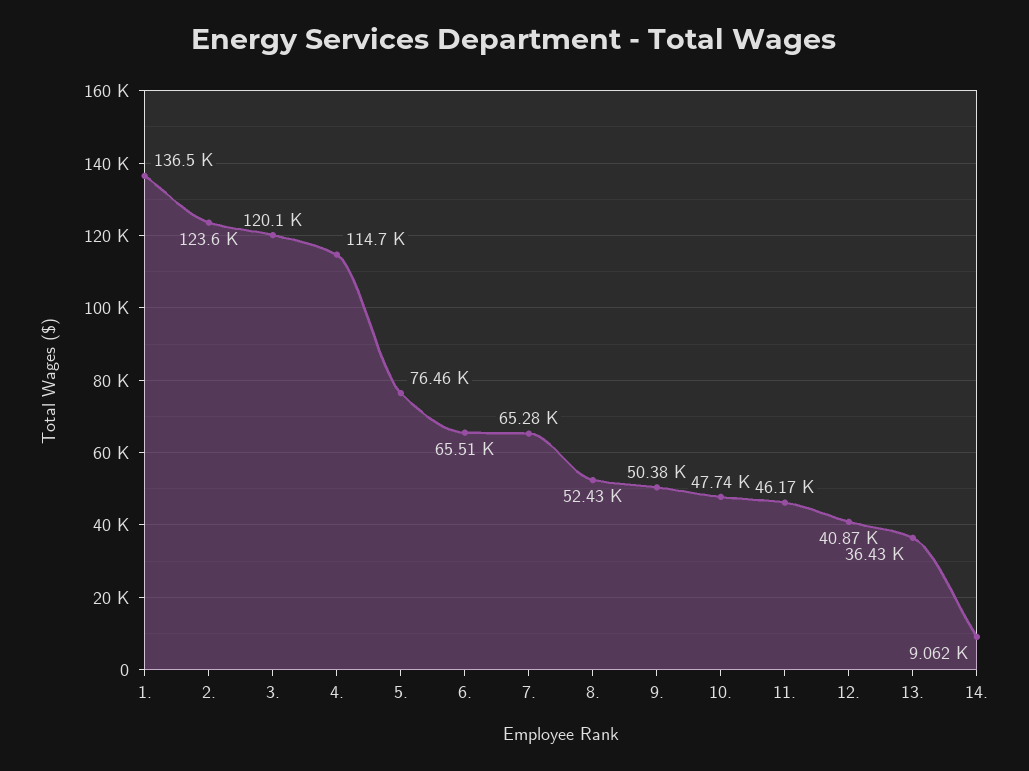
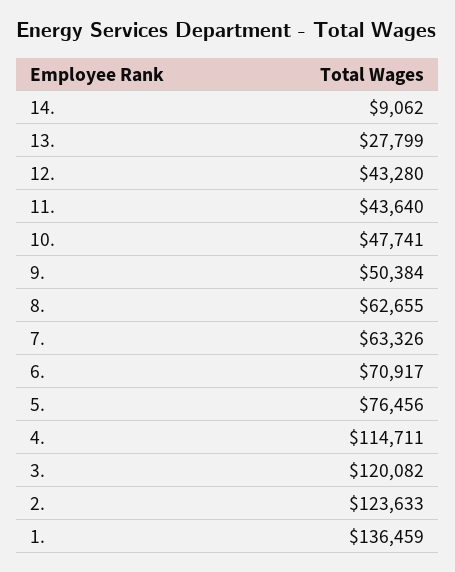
  {
    "1.": 136459,
    "2.": 123633,
    "3.": 120082,
    "4.": 114711,
    "5.": 76456,
-   "6.": 65510,
+   "6.": 70917,
-   "7.": 65280,
+   "7.": 63326,
-   "8.": 52430,
+   "8.": 62655,
    "9.": 50384,
    "10.": 47741,
-   "11.": 46170,
+   "11.": 43640,
-   "12.": 40870,
+   "12.": 43280,
-   "13.": 36430,
+   "13.": 27799,
    "14.": 9062
  }

